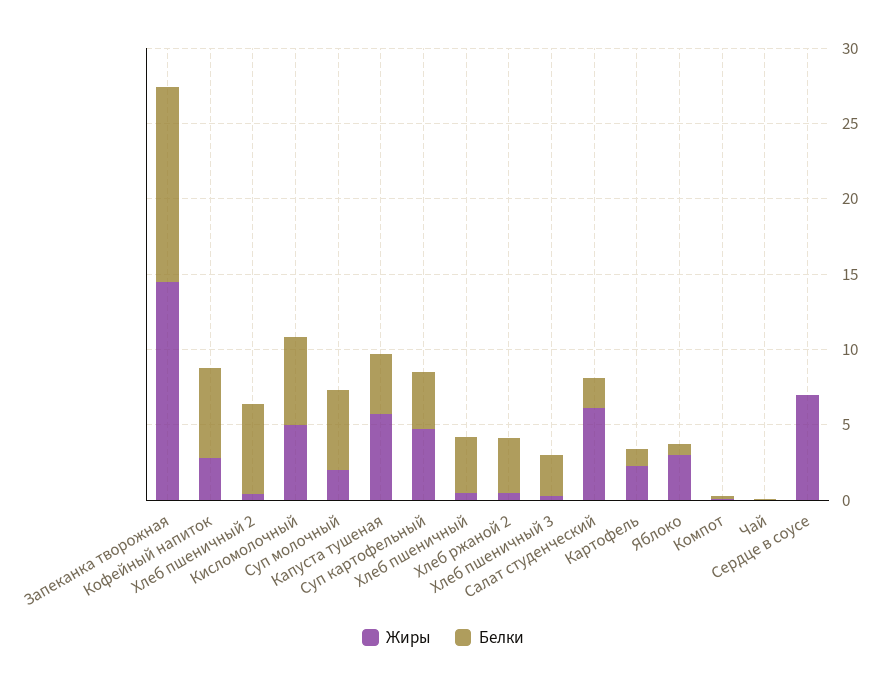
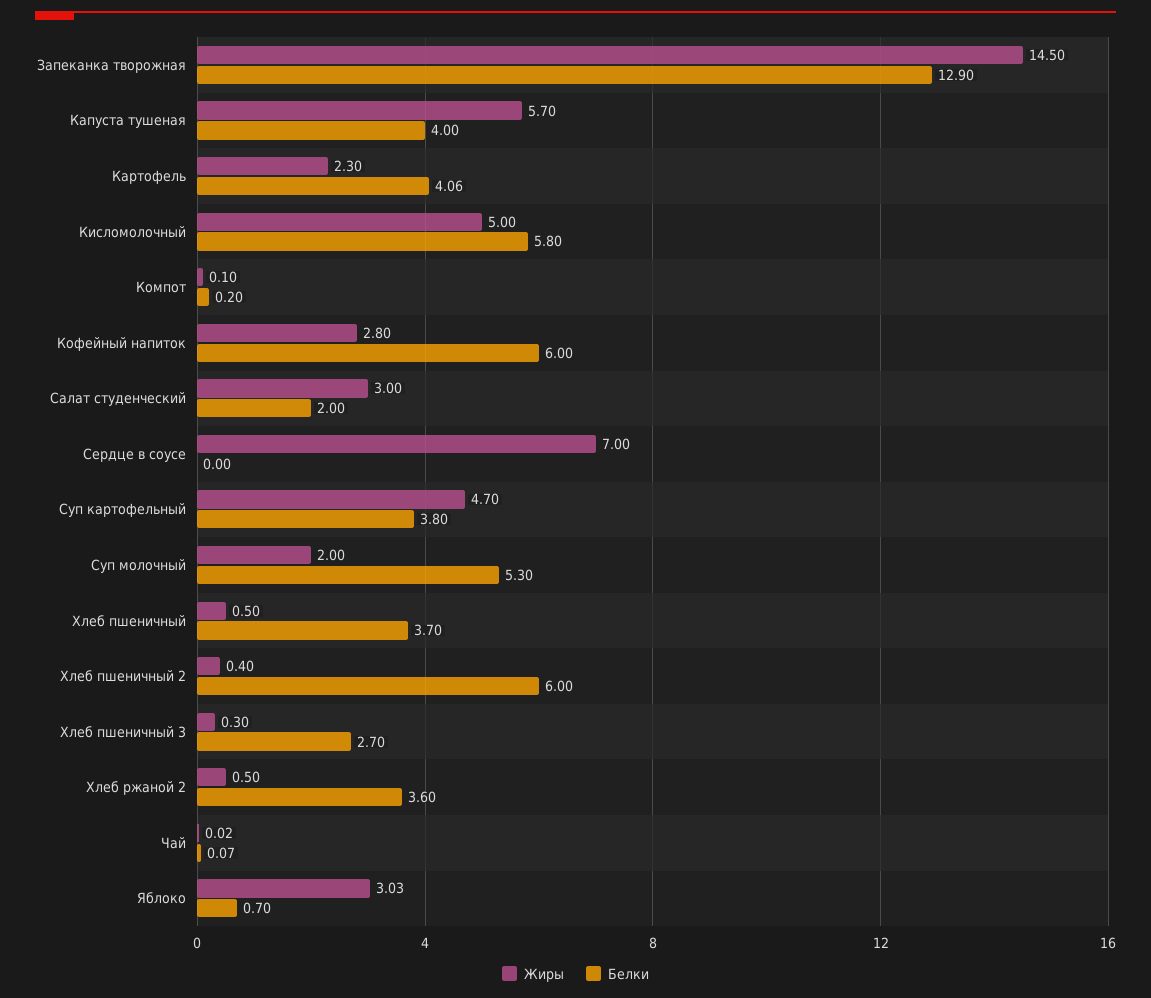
  {
    "Жиры": {
      "Запеканка творожная": 14.5,
      "Кофейный напиток": 2.8,
      "Хлеб пшеничный 2": 0.4,
      "Кисломолочный": 5,
      "Суп молочный": 2,
      "Капуста тушеная": 5.7,
      "Суп картофельный": 4.7,
      "Хлеб пшеничный": 0.5,
      "Хлеб ржаной 2": 0.5,
      "Хлеб пшеничный 3": 0.3,
-     "Салат студенческий": 6,
+     "Салат студенческий": 3,
      "Картофель": 2.3,
      "Яблоко": 3.03,
      "Компот": 0.1,
      "Чай": 0.02,
      "Сердце в соусе": 7
    },
    "Белки": {
      "Запеканка творожная": 12.9,
      "Кофейный напиток": 6,
      "Хлеб пшеничный 2": 6,
      "Кисломолочный": 5.8,
      "Суп молочный": 5.3,
      "Капуста тушеная": 4,
      "Суп картофельный": 3.8,
      "Хлеб пшеничный": 3.7,
      "Хлеб ржаной 2": 3.6,
      "Хлеб пшеничный 3": 2.7,
      "Салат студенческий": 2,
-     "Картофель": 1,
+     "Картофель": 4.06,
      "Яблоко": 0.7,
      "Компот": 0.2,
      "Чай": 0.07,
      "Сердце в соусе": 0
    }
  }

